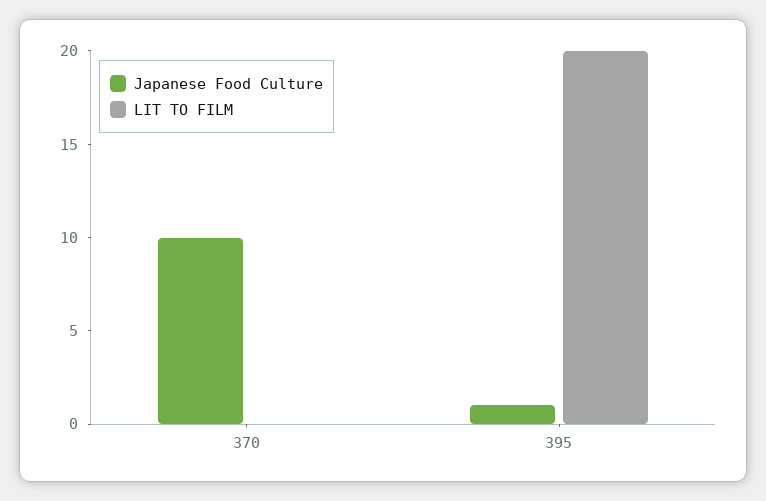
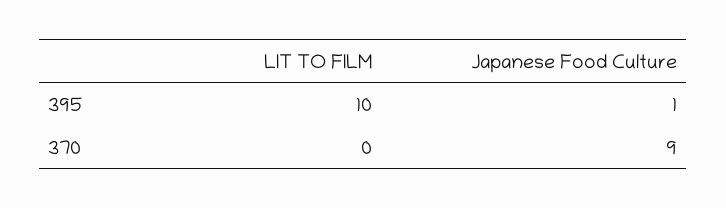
  {
    "Japanese Food Culture": {
-     "370": 10,
+     "370": 9,
      "395": 1
    },
    "LIT TO FILM": {
      "370": 0,
-     "395": 20
+     "395": 10
    }
  }

